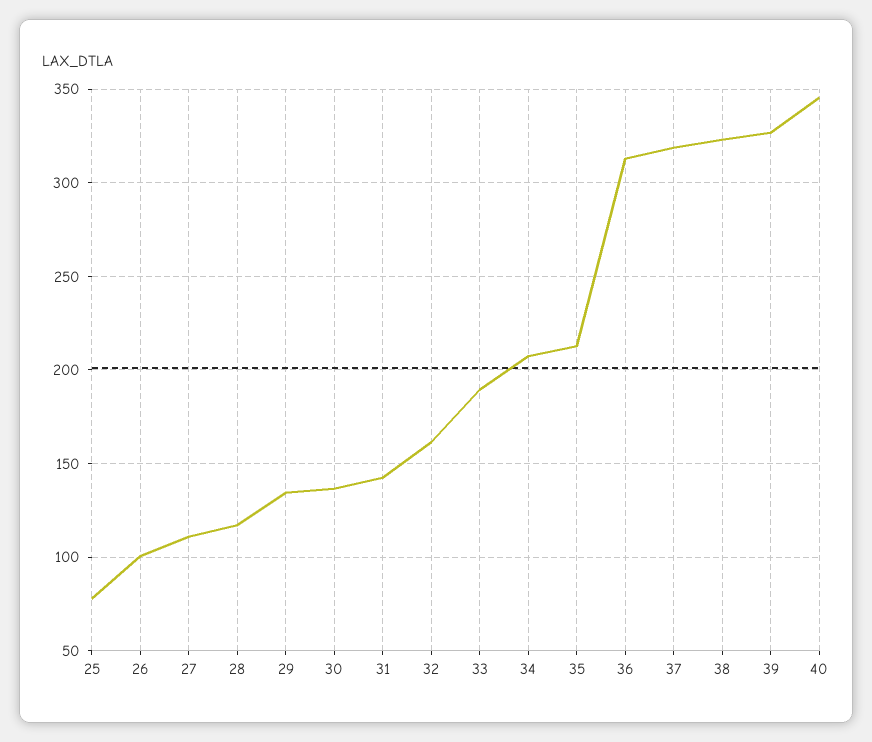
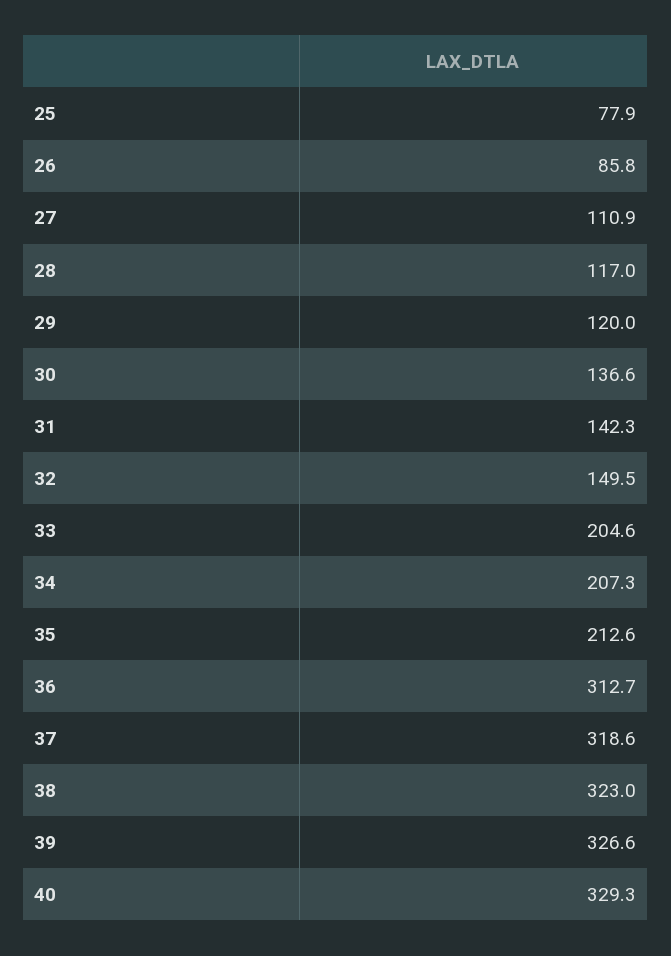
  {
    "25": 77.9,
-   "26": 100,
+   "26": 85.8,
    "27": 110.9,
    "28": 117,
-   "29": 135,
+   "29": 120,
    "30": 136.6,
    "31": 142.3,
-   "32": 160,
+   "32": 149.5,
-   "33": 190,
+   "33": 204.6,
    "34": 207.3,
    "35": 212.6,
    "36": 312.7,
    "37": 318.6,
    "38": 323,
    "39": 326.6,
-   "40": 345
+   "40": 329.3
  }

